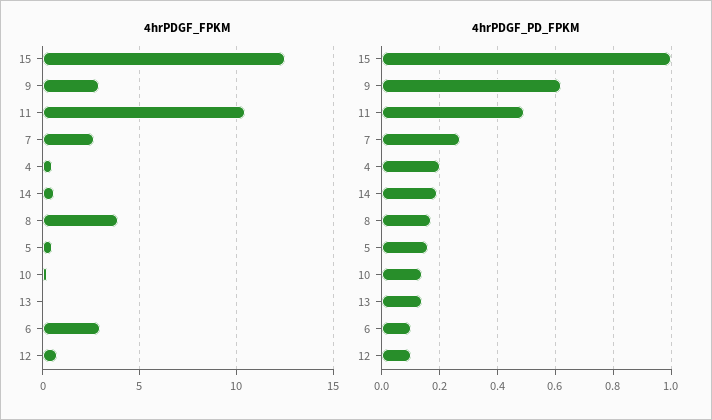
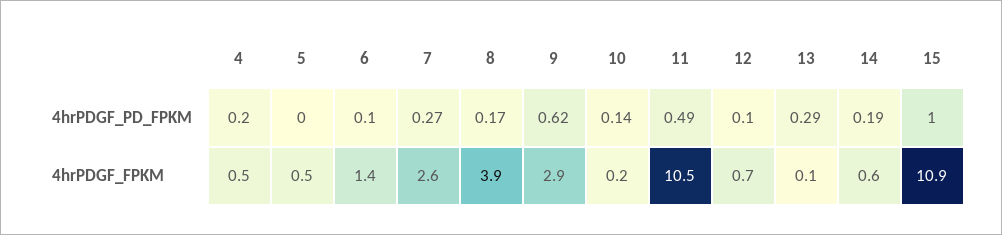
  {
    "4hrPDGF_FPKM": {
-     "15": 12.5,
+     "15": 10.9,
      "9": 2.9,
      "11": 10.5,
      "7": 2.6,
      "4": 0.5,
      "14": 0.6,
      "8": 3.9,
      "5": 0.5,
      "10": 0.2,
      "13": 0.1,
-     "6": 3,
+     "6": 1.4,
      "12": 0.7
    },
    "4hrPDGF_PD_FPKM": {
      "15": 1,
      "9": 0.62,
      "11": 0.49,
      "7": 0.27,
      "4": 0.2,
      "14": 0.19,
      "8": 0.17,
-     "5": 0.15,
+     "5": 0,
      "10": 0.14,
-     "13": 0.15,
+     "13": 0.29,
      "6": 0.1,
      "12": 0.1
    }
  }

